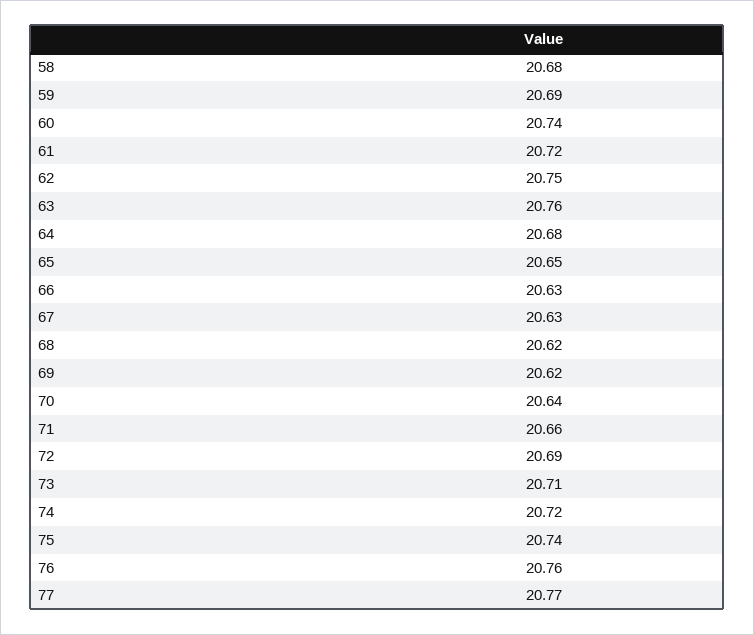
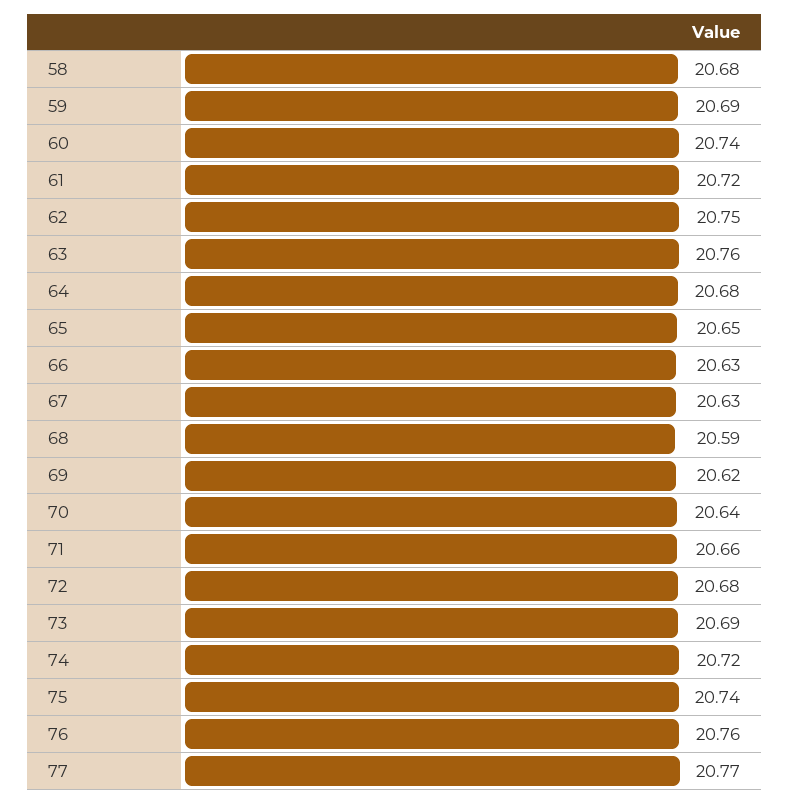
  {
    "58": 20.68,
    "59": 20.69,
    "60": 20.74,
    "61": 20.72,
    "62": 20.75,
    "63": 20.76,
    "64": 20.68,
    "65": 20.65,
    "66": 20.63,
    "67": 20.63,
-   "68": 20.62,
+   "68": 20.59,
    "69": 20.62,
    "70": 20.64,
    "71": 20.66,
-   "72": 20.69,
+   "72": 20.68,
-   "73": 20.71,
+   "73": 20.69,
    "74": 20.72,
    "75": 20.74,
    "76": 20.76,
    "77": 20.77
  }

